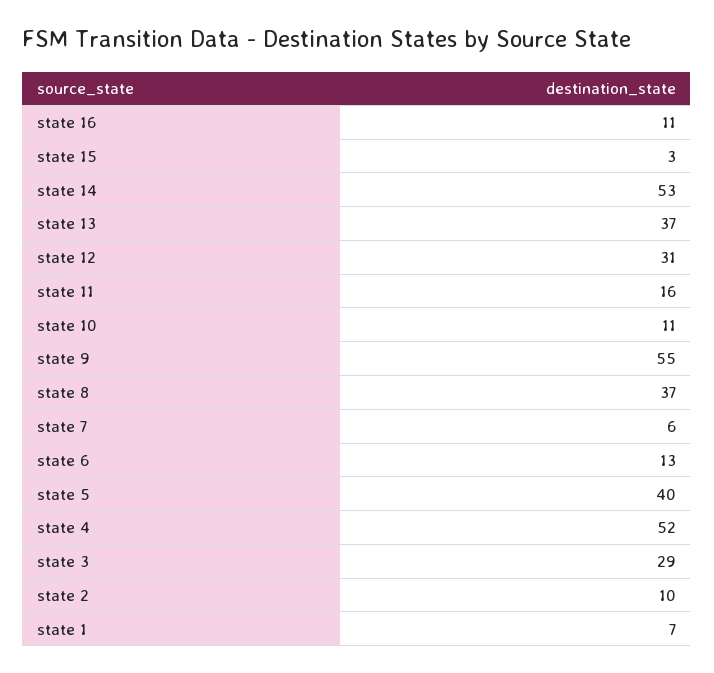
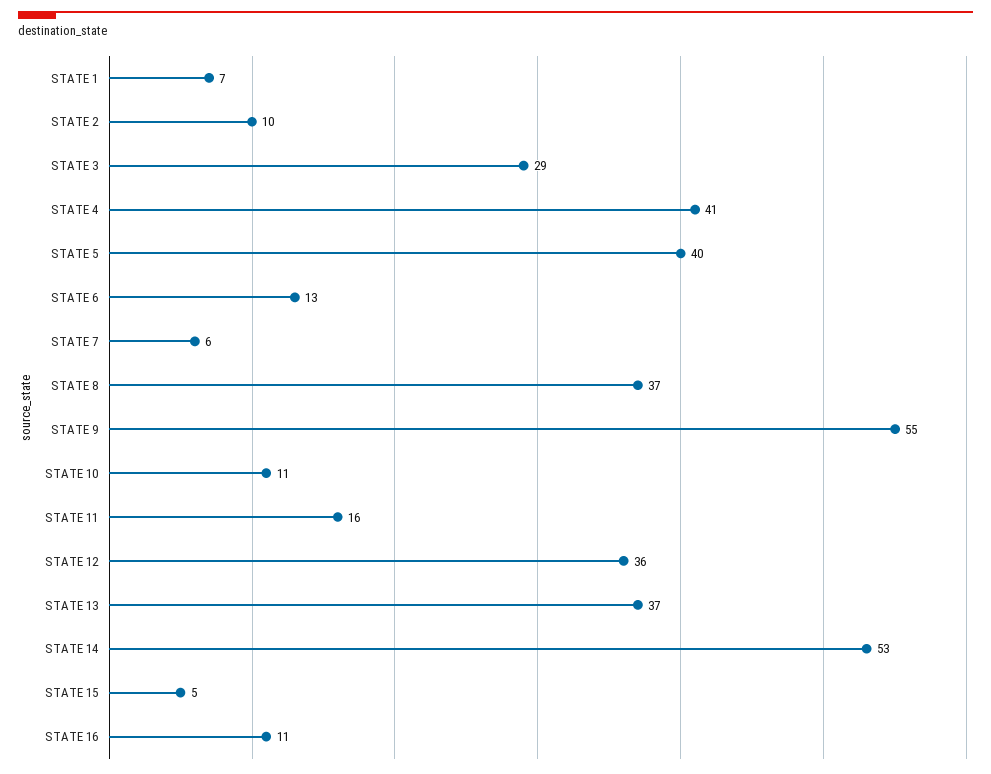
  {
    "state 16": 11,
-   "state 15": 3,
+   "state 15": 5,
    "state 14": 53,
    "state 13": 37,
-   "state 12": 31,
+   "state 12": 36,
    "state 11": 16,
    "state 10": 11,
    "state 9": 55,
    "state 8": 37,
    "state 7": 6,
    "state 6": 13,
    "state 5": 40,
-   "state 4": 52,
+   "state 4": 41,
    "state 3": 29,
    "state 2": 10,
    "state 1": 7
  }

